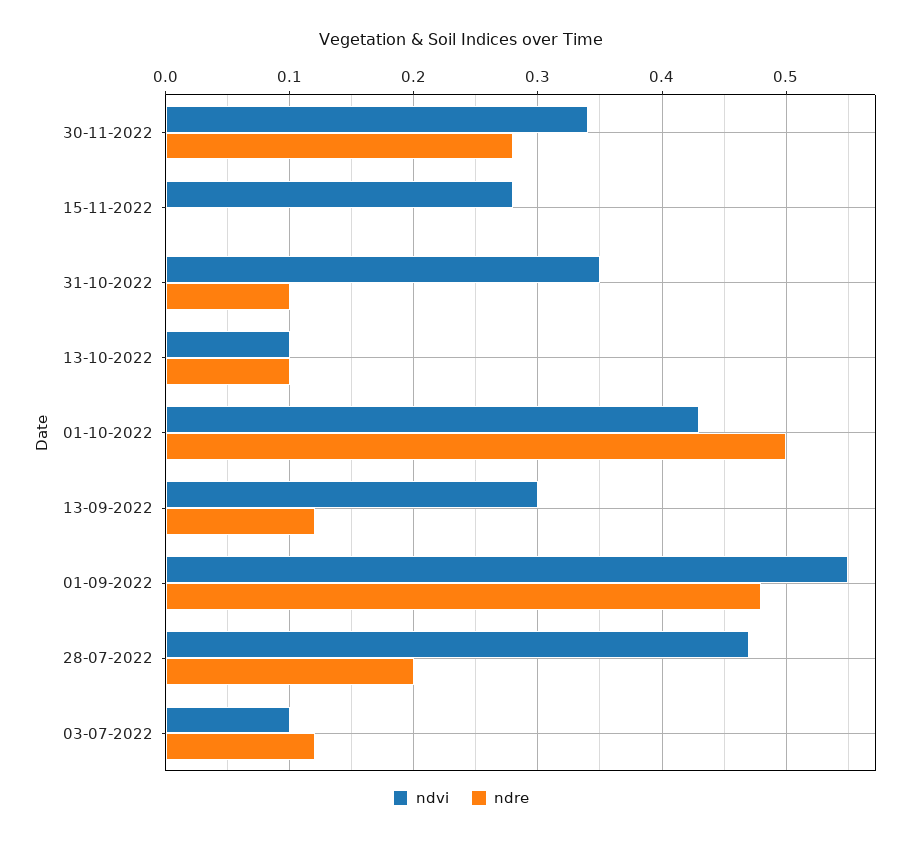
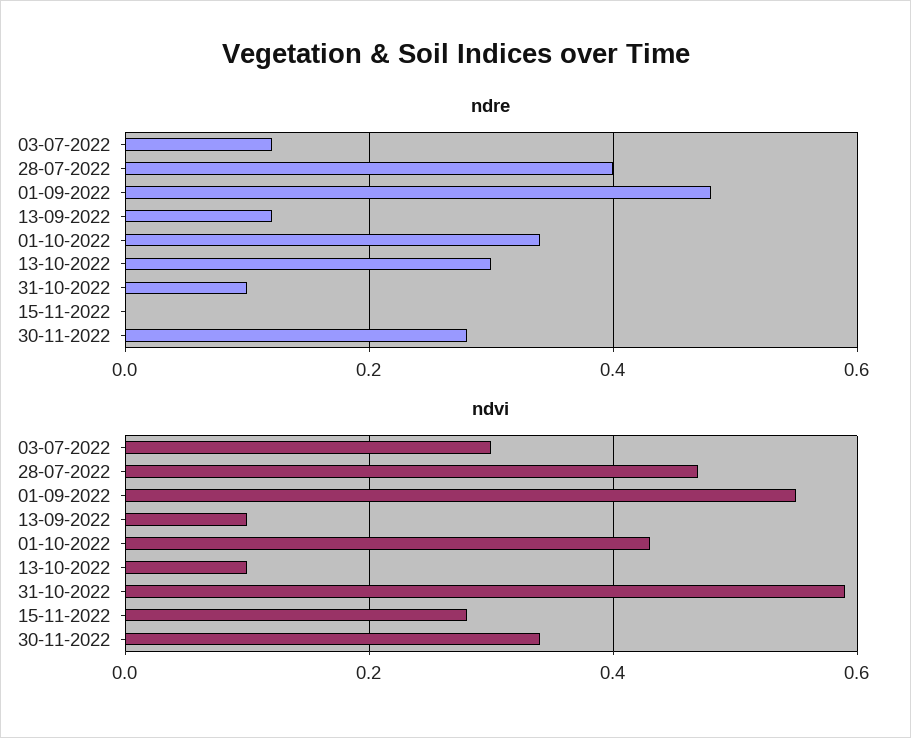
  {
    "ndvi": {
      "30-11-2022": 0.34,
      "15-11-2022": 0.28,
-     "31-10-2022": 0.35,
+     "31-10-2022": 0.6,
      "13-10-2022": 0.1,
      "01-10-2022": 0.43,
-     "13-09-2022": 0.3,
+     "13-09-2022": 0.1,
      "01-09-2022": 0.55,
      "28-07-2022": 0.47,
-     "03-07-2022": 0.1
+     "03-07-2022": 0.3
    },
    "ndre": {
      "30-11-2022": 0.28,
      "15-11-2022": 0,
      "31-10-2022": 0.1,
-     "13-10-2022": 0.1,
+     "13-10-2022": 0.3,
-     "01-10-2022": 0.5,
+     "01-10-2022": 0.35,
      "13-09-2022": 0.12,
      "01-09-2022": 0.48,
-     "28-07-2022": 0.2,
+     "28-07-2022": 0.4,
      "03-07-2022": 0.12
    }
  }

